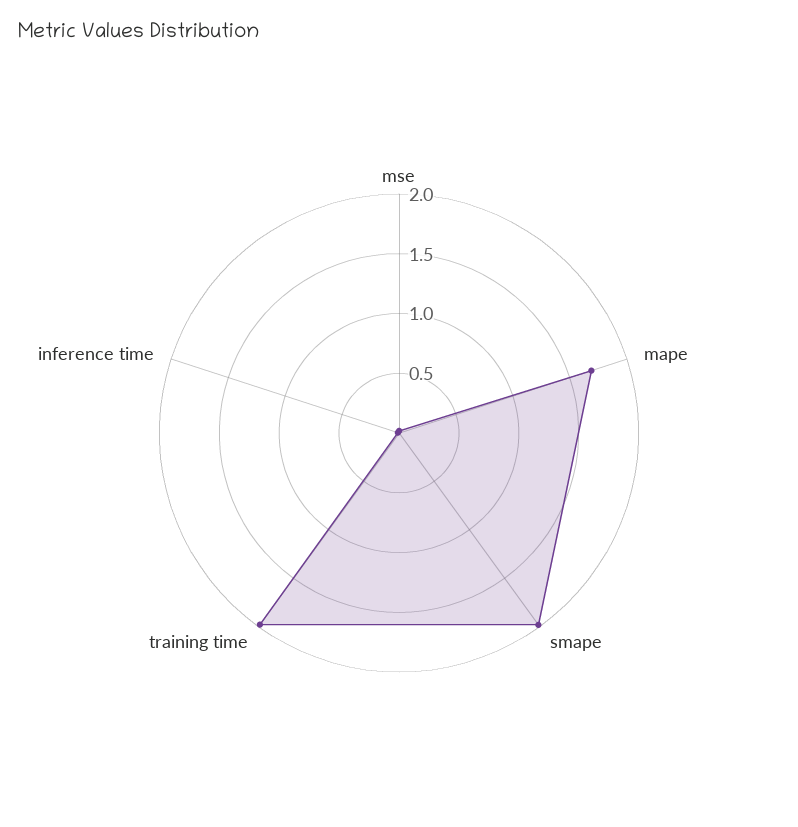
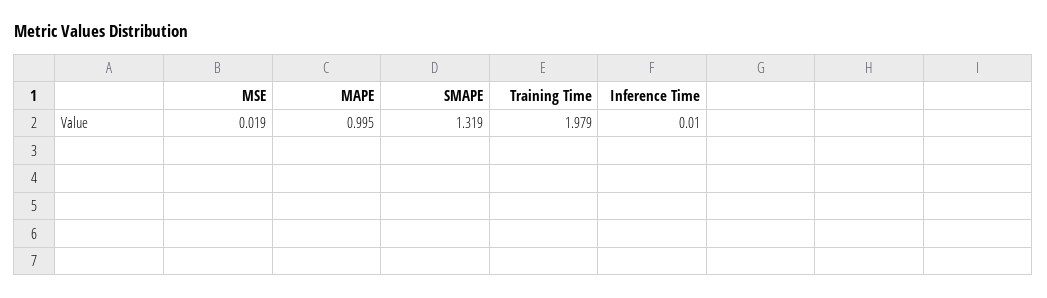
  {
    "mse": 0.019,
-   "mape": 1.7,
+   "mape": 0.995,
-   "smape": 2,
+   "smape": 1.319,
    "training time": 1.979,
    "inference time": 0.01
  }

